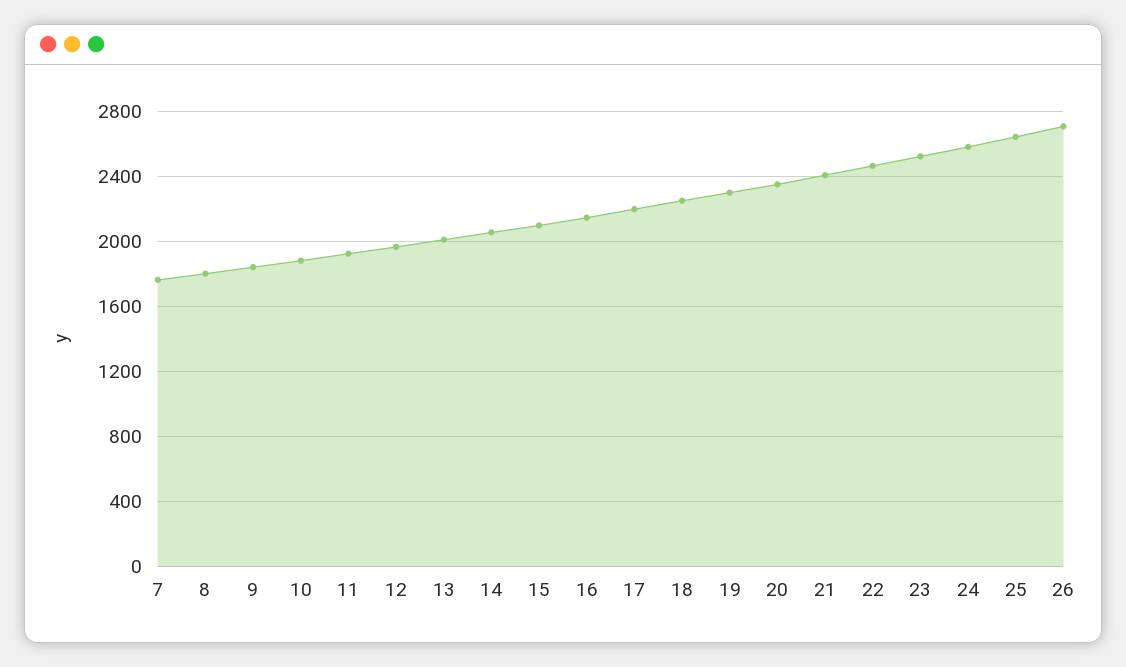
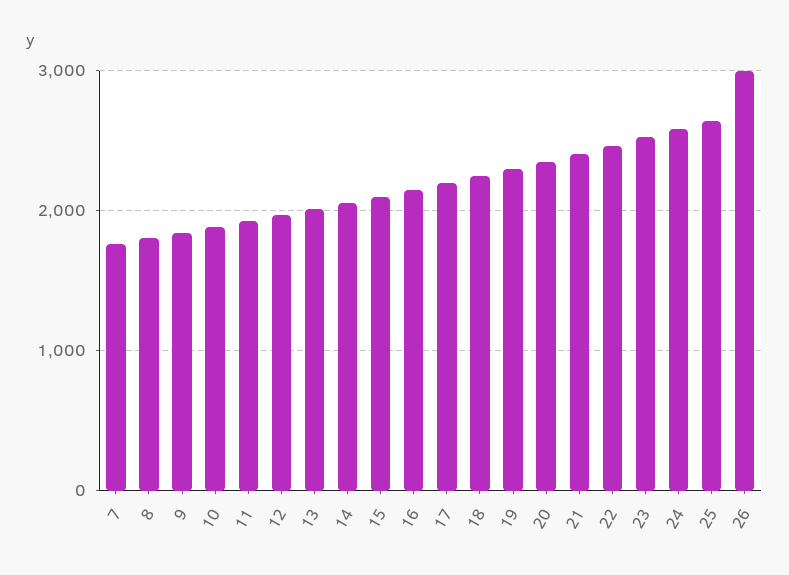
  {
    "7": 1750,
    "8": 1800,
    "9": 1850,
    "10": 1900,
    "11": 1900,
    "12": 1950,
    "13": 2000,
    "14": 2050,
    "15": 2100,
    "16": 2150,
    "17": 2200,
    "18": 2250,
    "19": 2300,
    "20": 2350,
    "21": 2400,
    "22": 2450,
    "23": 2500,
    "24": 2600,
    "25": 2650,
-   "26": 2700
+   "26": 3000
  }

